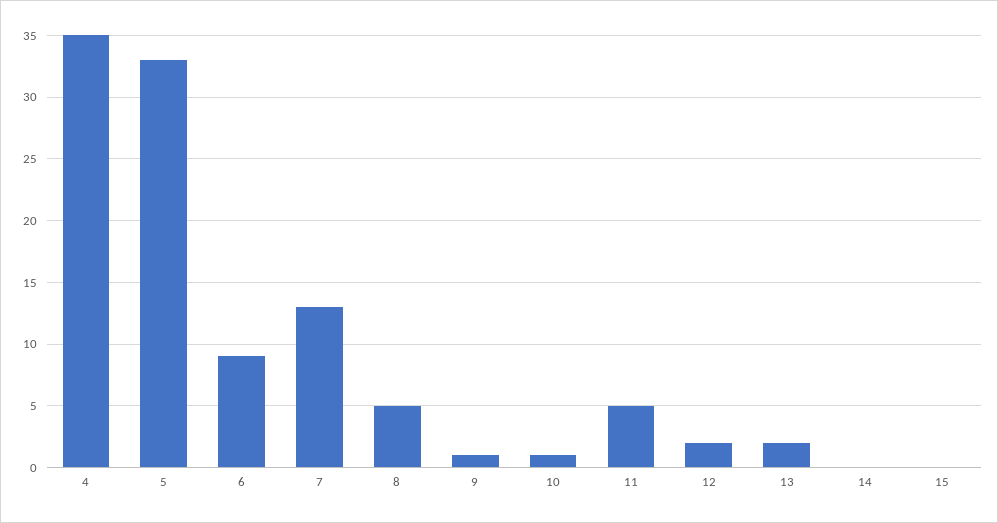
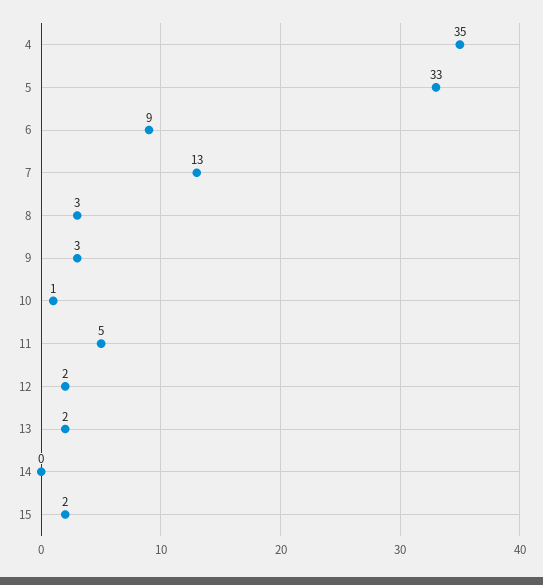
  {
    "4": 35,
    "5": 33,
    "6": 9,
    "7": 13,
-   "8": 5,
+   "8": 3,
-   "9": 1,
+   "9": 3,
    "10": 1,
    "11": 5,
    "12": 2,
    "13": 2,
    "14": 0,
-   "15": 0
+   "15": 2
  }

